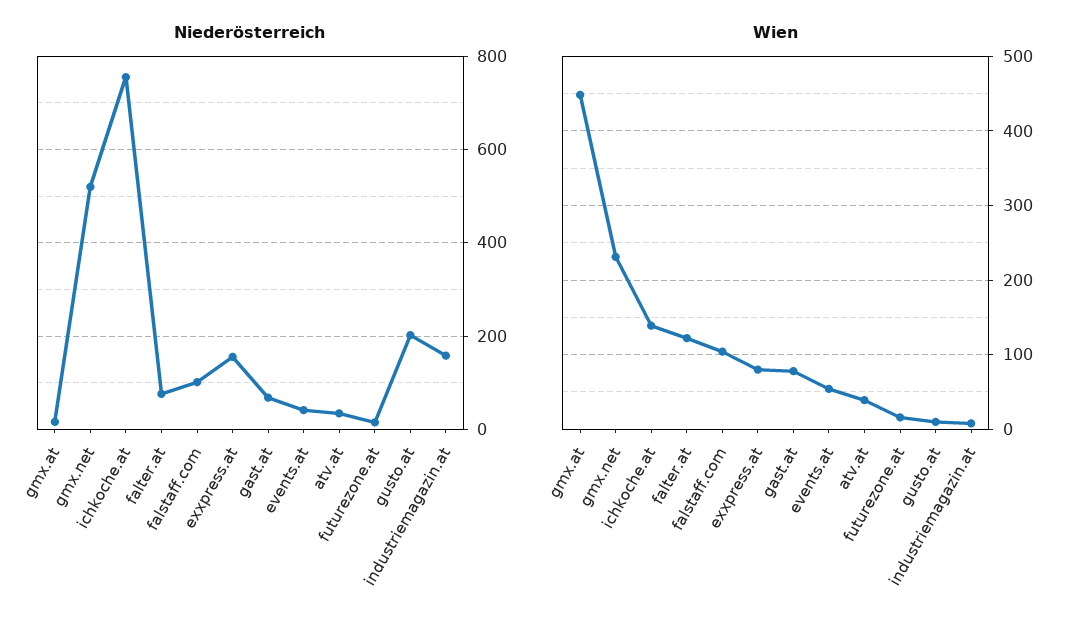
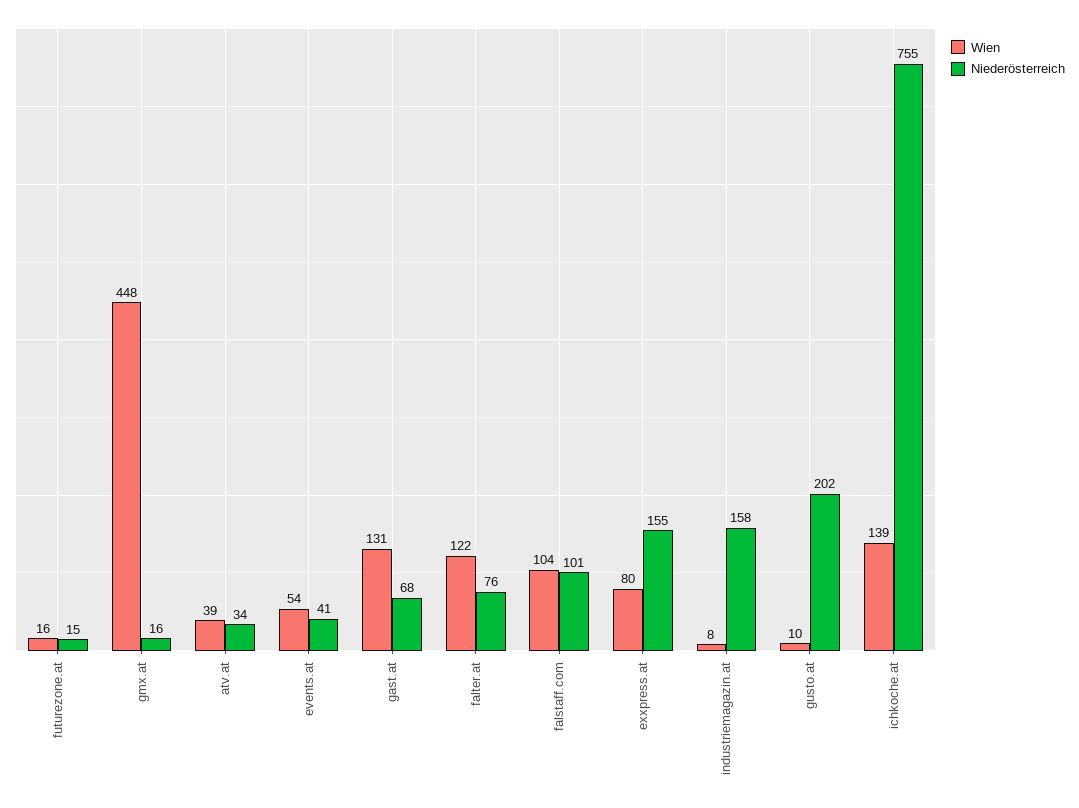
  {
    "Niederösterreich": {
      "gmx.at": 16,
-     "gmx.net": 520,
      "ichkoche.at": 755,
      "falter.at": 76,
      "falstaff.com": 101,
      "exxpress.at": 155,
      "gast.at": 68,
      "events.at": 41,
      "atv.at": 34,
      "futurezone.at": 15,
      "gusto.at": 202,
      "industriemagazin.at": 158
    },
    "Wien": {
      "gmx.at": 448,
-     "gmx.net": 230,
      "ichkoche.at": 139,
      "falter.at": 122,
      "falstaff.com": 104,
      "exxpress.at": 80,
-     "gast.at": 80,
+     "gast.at": 131,
      "events.at": 54,
      "atv.at": 39,
      "futurezone.at": 16,
      "gusto.at": 10,
      "industriemagazin.at": 8
    }
  }

